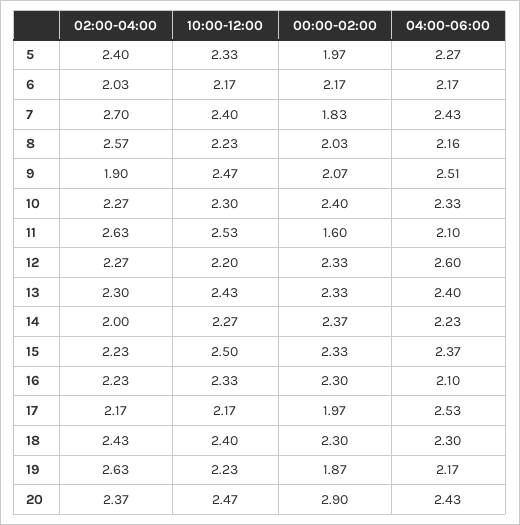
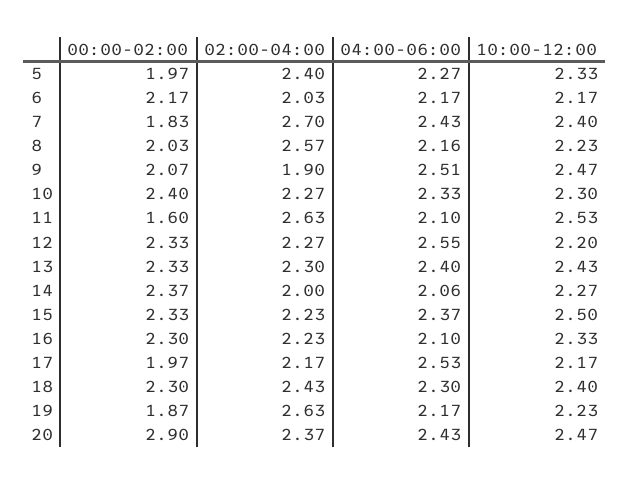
  {
    "02:00-04:00": {
      "5": 2.4,
      "6": 2.03,
      "7": 2.7,
      "8": 2.57,
      "9": 1.9,
      "10": 2.27,
      "11": 2.63,
      "12": 2.27,
      "13": 2.3,
      "14": 2,
      "15": 2.23,
      "16": 2.23,
      "17": 2.17,
      "18": 2.43,
      "19": 2.63,
      "20": 2.37
    },
    "10:00-12:00": {
      "5": 2.33,
      "6": 2.17,
      "7": 2.4,
      "8": 2.23,
      "9": 2.47,
      "10": 2.3,
      "11": 2.53,
      "12": 2.2,
      "13": 2.43,
      "14": 2.27,
      "15": 2.5,
      "16": 2.33,
      "17": 2.17,
      "18": 2.4,
      "19": 2.23,
      "20": 2.47
    },
    "00:00-02:00": {
      "5": 1.97,
      "6": 2.17,
      "7": 1.83,
      "8": 2.03,
      "9": 2.07,
      "10": 2.4,
      "11": 1.6,
      "12": 2.33,
      "13": 2.33,
      "14": 2.37,
      "15": 2.33,
      "16": 2.3,
      "17": 1.97,
      "18": 2.3,
      "19": 1.87,
      "20": 2.9
    },
    "04:00-06:00": {
      "5": 2.27,
      "6": 2.17,
      "7": 2.43,
      "8": 2.16,
      "9": 2.51,
      "10": 2.33,
      "11": 2.1,
-     "12": 2.6,
+     "12": 2.55,
      "13": 2.4,
-     "14": 2.23,
+     "14": 2.06,
      "15": 2.37,
      "16": 2.1,
      "17": 2.53,
      "18": 2.3,
      "19": 2.17,
      "20": 2.43
    }
  }

